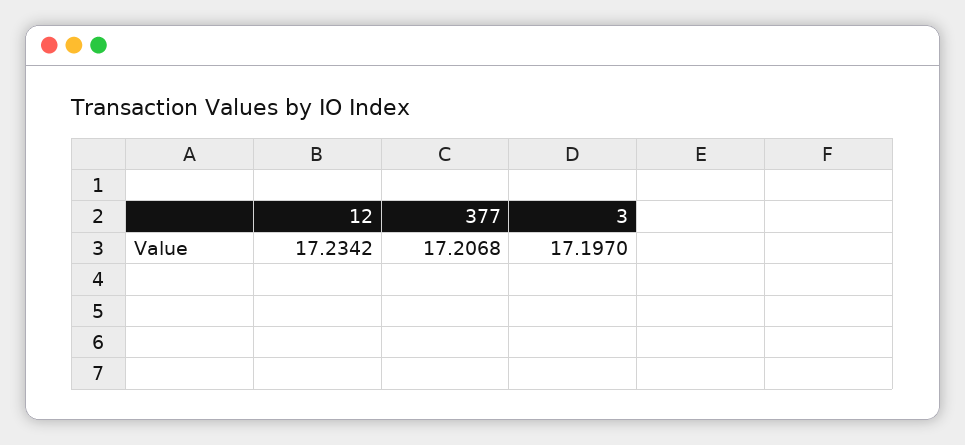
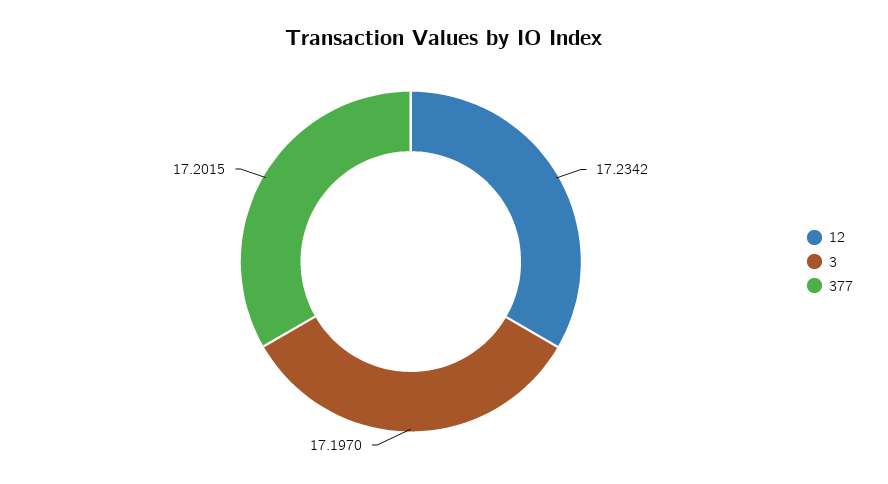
  {
    "12": 17.2342,
-   "377": 17.2068,
+   "377": 17.2015,
    "3": 17.197
  }

